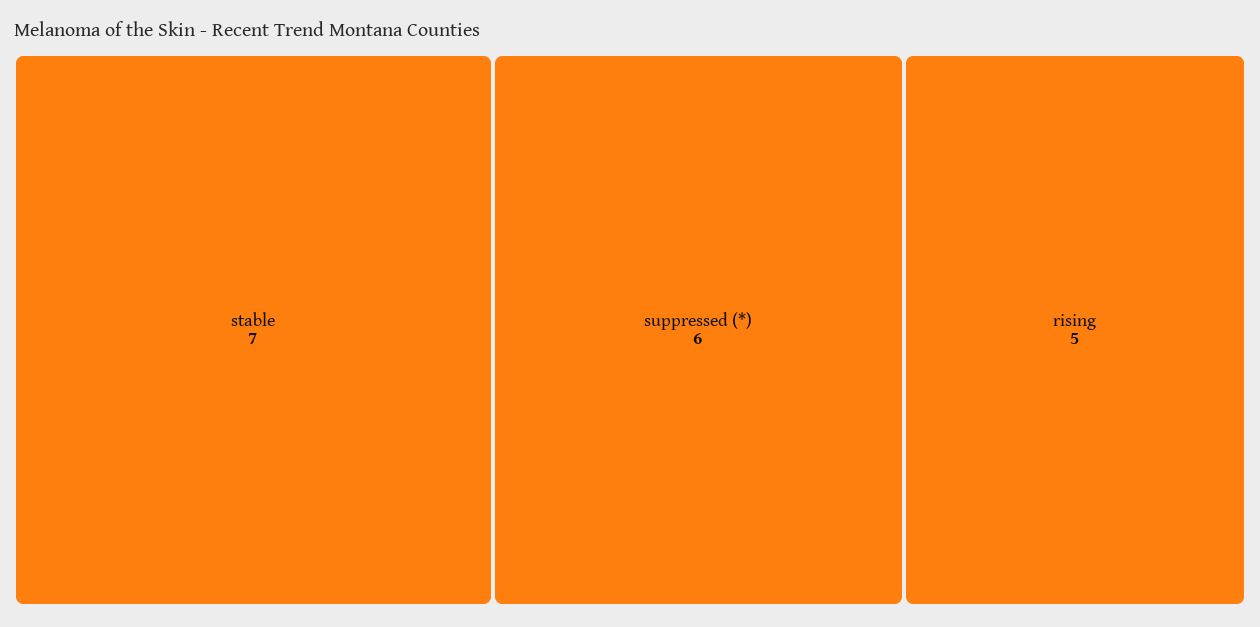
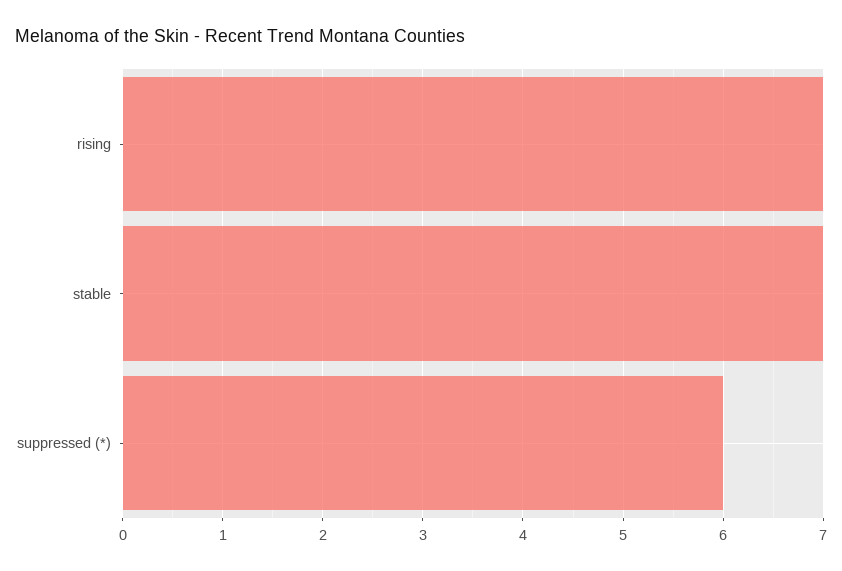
  {
    "stable": 7,
    "suppressed (*)": 6,
-   "rising": 5
+   "rising": 7
  }

